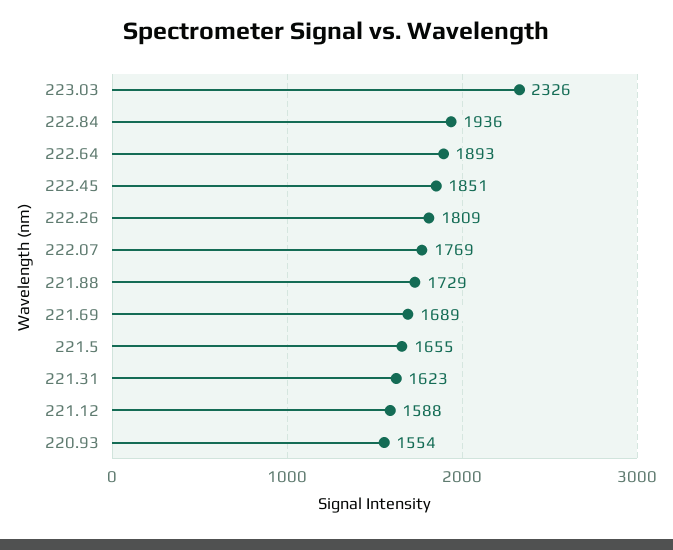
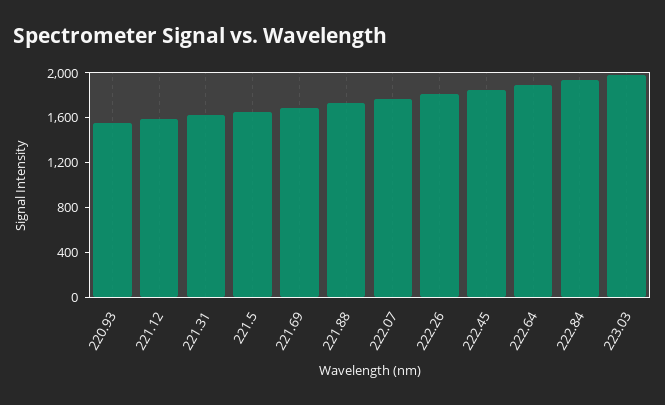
  {
-   "223.03": 2326,
+   "223.03": 2000,
    "222.84": 1936,
    "222.64": 1893,
    "222.45": 1851,
    "222.26": 1809,
    "222.07": 1769,
    "221.88": 1729,
    "221.69": 1689,
    "221.5": 1655,
    "221.31": 1623,
    "221.12": 1588,
    "220.93": 1554
  }

